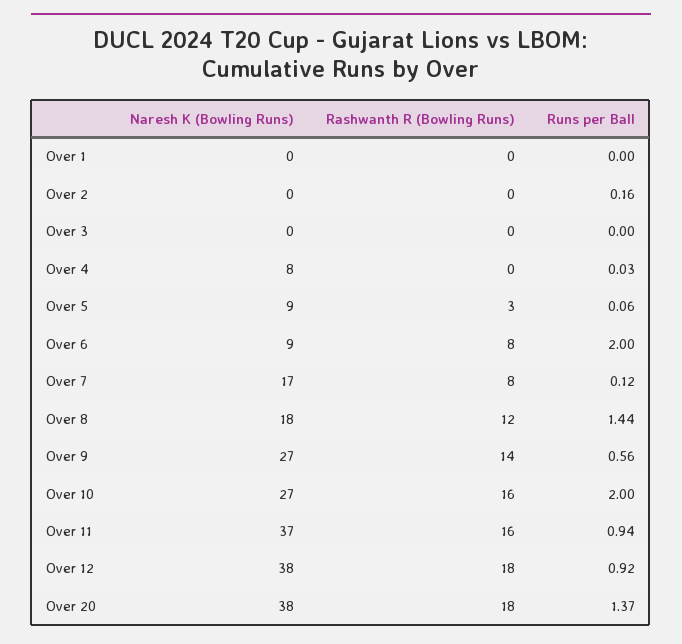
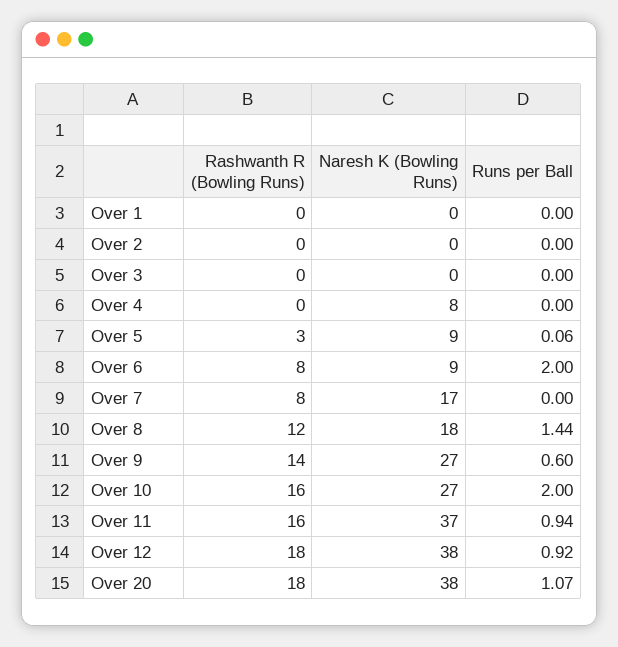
  {
    "Naresh K (Bowling Runs)": {
      "Over 1": 0,
      "Over 2": 0,
      "Over 3": 0,
      "Over 4": 8,
      "Over 5": 9,
      "Over 6": 9,
      "Over 7": 17,
      "Over 8": 18,
      "Over 9": 27,
      "Over 10": 27,
      "Over 11": 37,
      "Over 12": 38,
      "Over 20": 38
    },
    "Rashwanth R (Bowling Runs)": {
      "Over 1": 0,
      "Over 2": 0,
      "Over 3": 0,
      "Over 4": 0,
      "Over 5": 3,
      "Over 6": 8,
      "Over 7": 8,
      "Over 8": 12,
      "Over 9": 14,
      "Over 10": 16,
      "Over 11": 16,
      "Over 12": 18,
      "Over 20": 18
    },
    "Runs per Ball": {
      "Over 1": 0,
-     "Over 2": 0.16,
+     "Over 2": 0,
      "Over 3": 0,
-     "Over 4": 0.03,
+     "Over 4": 0,
      "Over 5": 0.06,
      "Over 6": 2,
-     "Over 7": 0.12,
+     "Over 7": 0,
      "Over 8": 1.44,
-     "Over 9": 0.56,
+     "Over 9": 0.6,
      "Over 10": 2,
      "Over 11": 0.94,
      "Over 12": 0.92,
-     "Over 20": 1.37
+     "Over 20": 1.07
    }
  }

